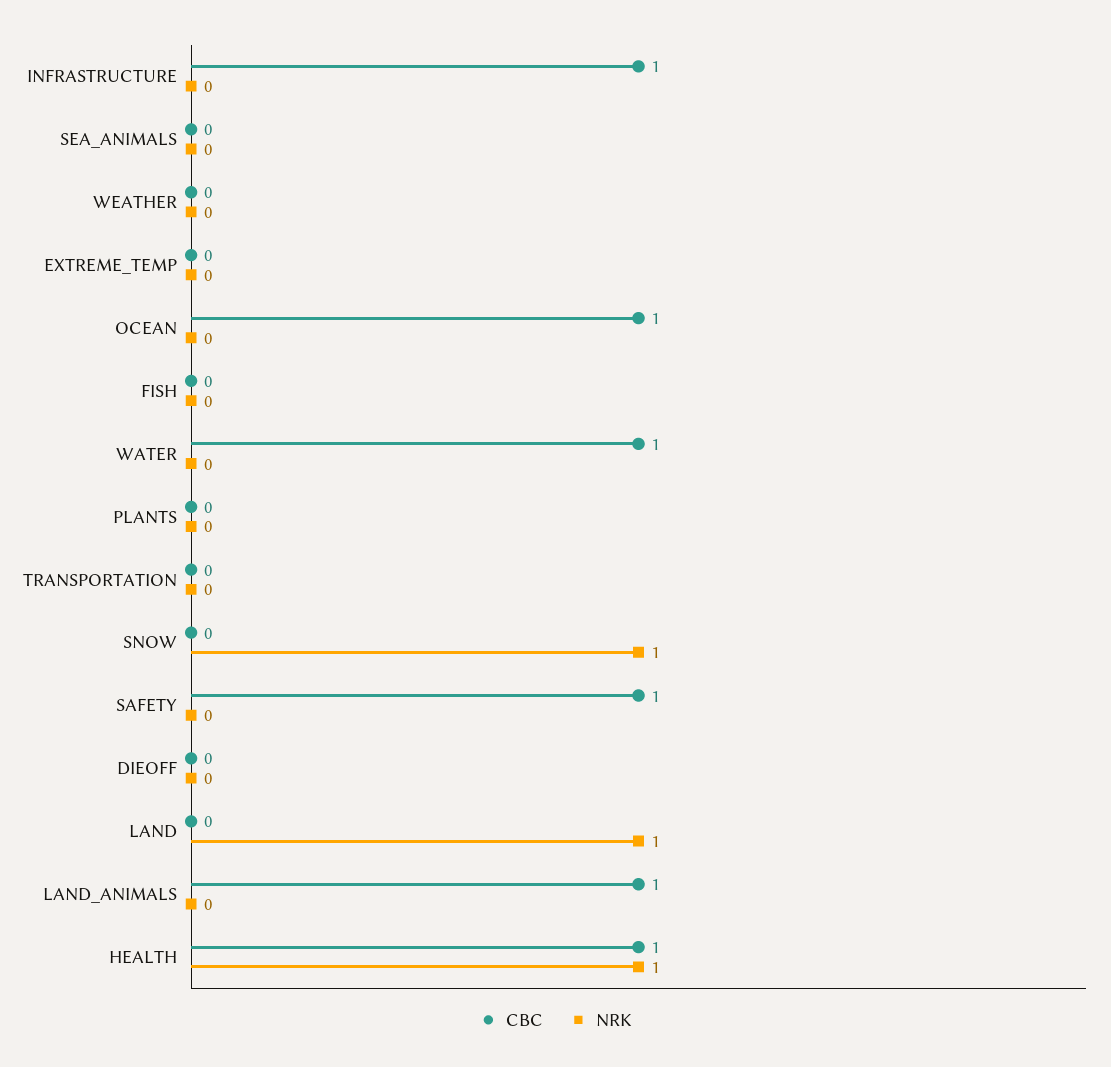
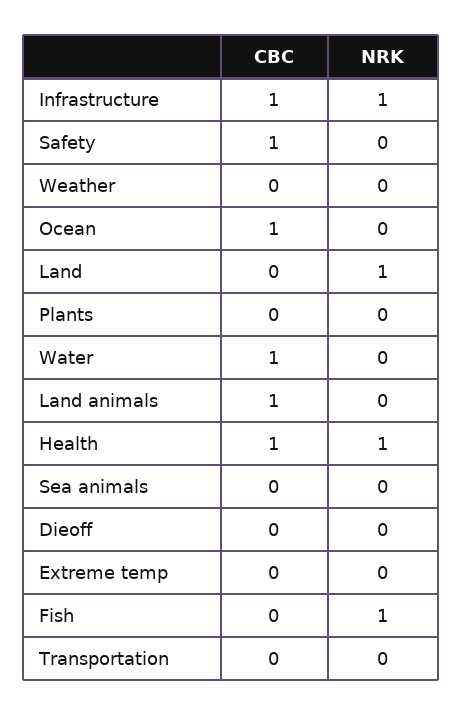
  {
    "CBC": {
      "INFRASTRUCTURE": 1,
      "SEA_ANIMALS": 0,
      "WEATHER": 0,
      "EXTREME_TEMP": 0,
      "OCEAN": 1,
      "FISH": 0,
      "WATER": 1,
      "PLANTS": 0,
      "TRANSPORTATION": 0,
-     "SNOW": 0,
      "SAFETY": 1,
      "DIEOFF": 0,
      "LAND": 0,
      "LAND_ANIMALS": 1,
      "HEALTH": 1
    },
    "NRK": {
-     "INFRASTRUCTURE": 0,
+     "INFRASTRUCTURE": 1,
      "SEA_ANIMALS": 0,
      "WEATHER": 0,
      "EXTREME_TEMP": 0,
      "OCEAN": 0,
-     "FISH": 0,
+     "FISH": 1,
      "WATER": 0,
      "PLANTS": 0,
      "TRANSPORTATION": 0,
-     "SNOW": 1,
      "SAFETY": 0,
      "DIEOFF": 0,
      "LAND": 1,
      "LAND_ANIMALS": 0,
      "HEALTH": 1
    }
  }

